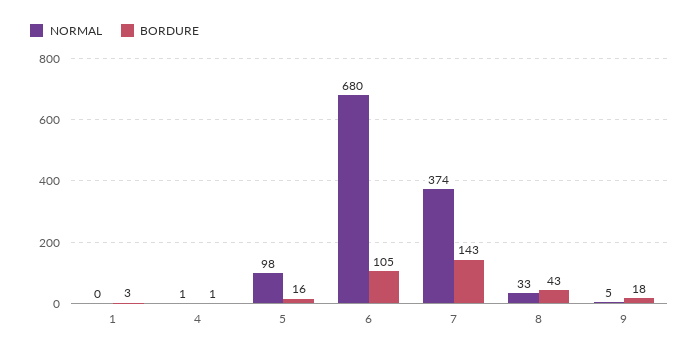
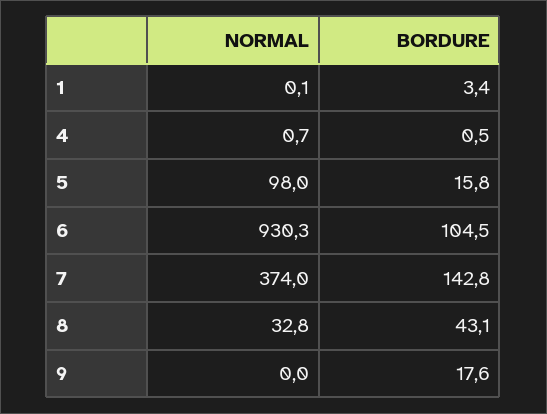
  {
    "NORMAL": {
      "1": 0.1,
      "4": 0.7,
      "5": 98,
-     "6": 680,
+     "6": 930.3,
      "7": 374,
      "8": 32.8,
-     "9": 5
+     "9": 0
    },
    "BORDURE": {
      "1": 3.4,
      "4": 0.5,
      "5": 15.8,
      "6": 104.5,
      "7": 142.8,
      "8": 43.1,
      "9": 17.6
    }
  }

